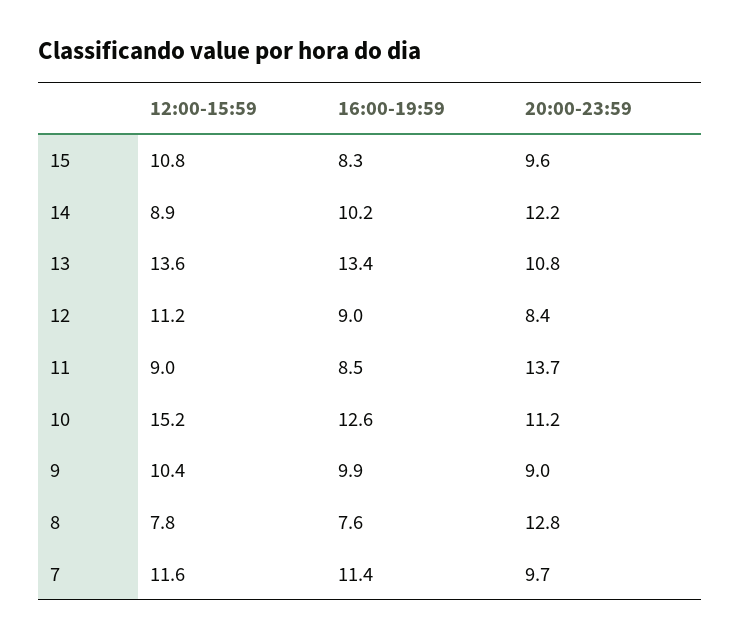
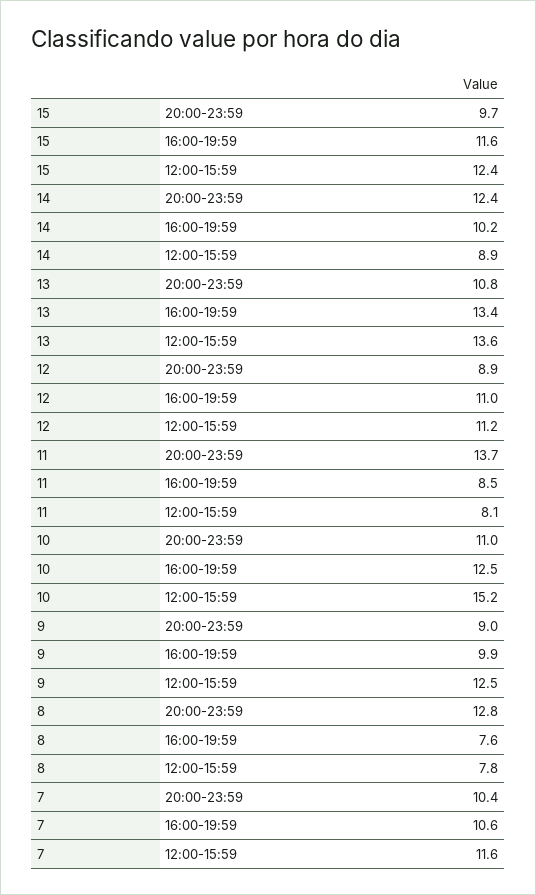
  {
    "12:00-15:59": {
-     "15": 10.8,
+     "15": 12.4,
      "14": 8.9,
      "13": 13.6,
      "12": 11.2,
-     "11": 9,
+     "11": 8.1,
      "10": 15.2,
-     "9": 10.4,
+     "9": 12.5,
      "8": 7.8,
      "7": 11.6
    },
    "16:00-19:59": {
-     "15": 8.3,
+     "15": 11.6,
      "14": 10.2,
      "13": 13.4,
-     "12": 9,
+     "12": 11,
      "11": 8.5,
-     "10": 12.6,
+     "10": 12.5,
      "9": 9.9,
      "8": 7.6,
-     "7": 11.4
+     "7": 10.6
    },
    "20:00-23:59": {
-     "15": 9.6,
+     "15": 9.7,
-     "14": 12.2,
+     "14": 12.4,
      "13": 10.8,
-     "12": 8.4,
+     "12": 8.9,
      "11": 13.7,
-     "10": 11.2,
+     "10": 11,
      "9": 9,
      "8": 12.8,
-     "7": 9.7
+     "7": 10.4
    }
  }

